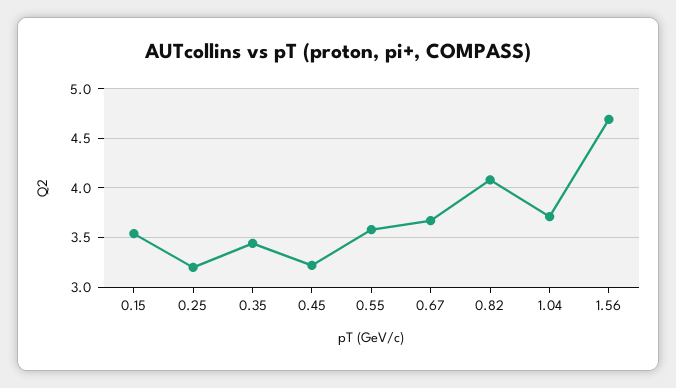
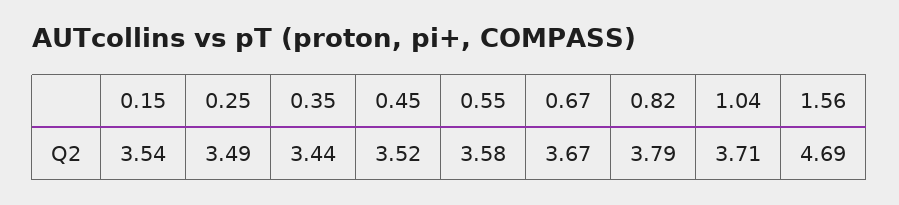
  {
    "0.15": 3.54,
-   "0.25": 3.2,
+   "0.25": 3.49,
    "0.35": 3.44,
-   "0.45": 3.2,
+   "0.45": 3.52,
    "0.55": 3.58,
    "0.67": 3.67,
-   "0.82": 4.1,
+   "0.82": 3.79,
    "1.04": 3.71,
    "1.56": 4.69
  }

